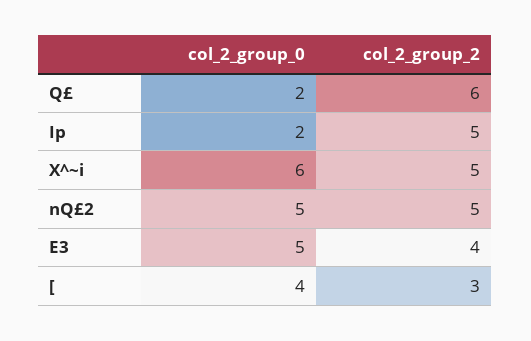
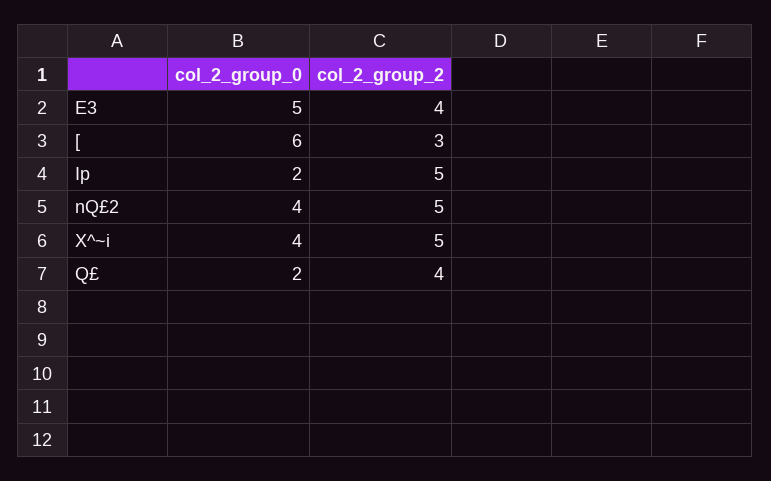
  {
    "col_2_group_0": {
      "Q£": 2,
      "Ip": 2,
-     "X^~i": 6,
+     "X^~i": 4,
-     "nQ£2": 5,
+     "nQ£2": 4,
      "E3": 5,
-     "[": 4
+     "[": 6
    },
    "col_2_group_2": {
-     "Q£": 6,
+     "Q£": 4,
      "Ip": 5,
      "X^~i": 5,
      "nQ£2": 5,
      "E3": 4,
      "[": 3
    }
  }

